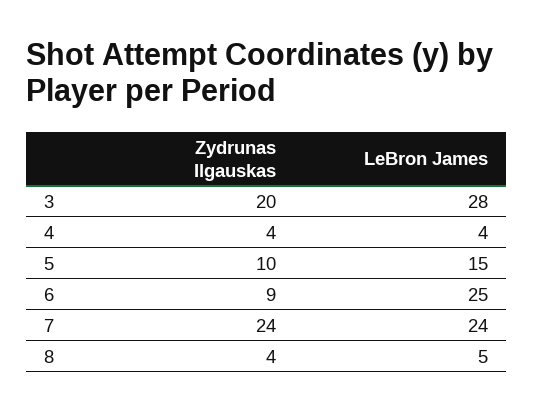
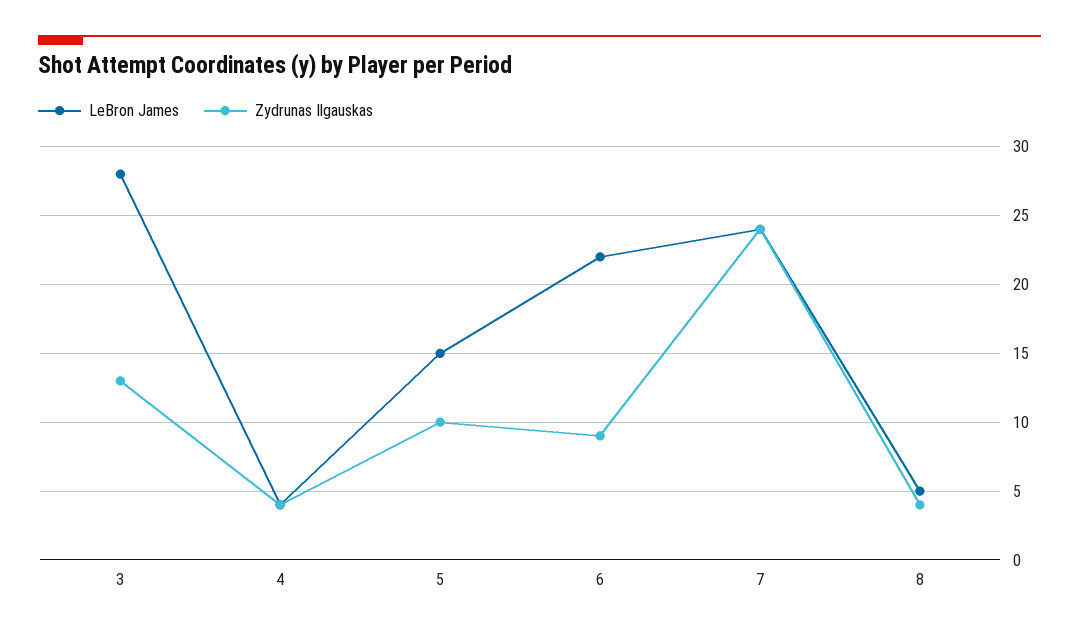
  {
    "Zydrunas Ilgauskas": {
-     "3": 20,
+     "3": 13,
      "4": 4,
      "5": 10,
      "6": 9,
      "7": 24,
      "8": 4
    },
    "LeBron James": {
      "3": 28,
      "4": 4,
      "5": 15,
-     "6": 25,
+     "6": 22,
      "7": 24,
      "8": 5
    }
  }

